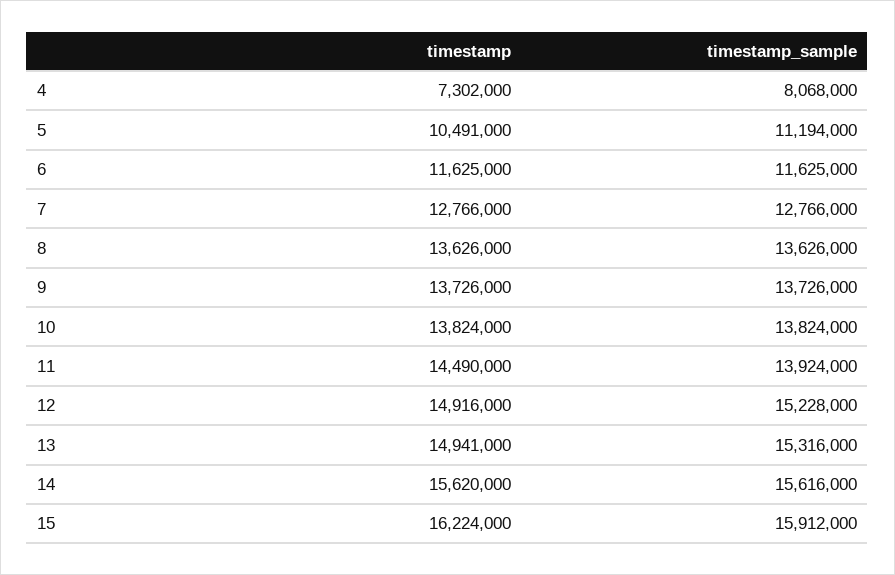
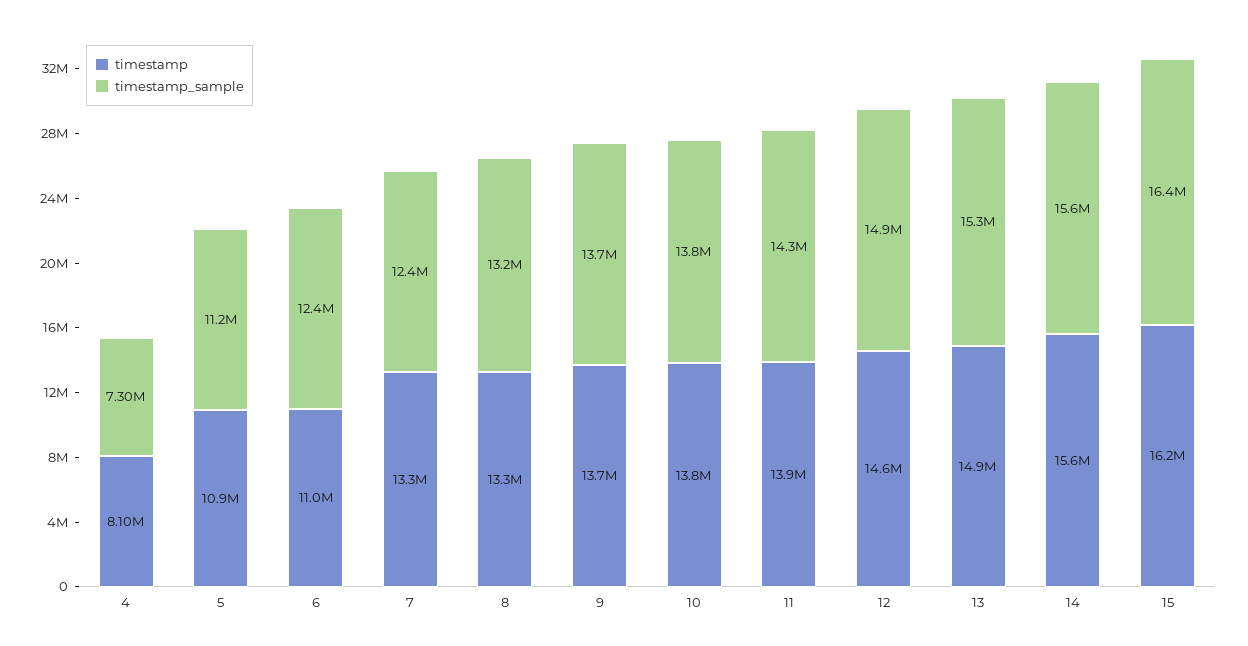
  {
    "timestamp": {
-     "4": 7302000,
+     "4": 8100000,
-     "5": 10491000,
+     "5": 10900000,
-     "6": 11625000,
+     "6": 11000000,
-     "7": 12766000,
+     "7": 13300000,
-     "8": 13626000,
+     "8": 13300000,
      "9": 13726000,
      "10": 13824000,
-     "11": 14490000,
+     "11": 13900000,
-     "12": 14916000,
+     "12": 14600000,
      "13": 14941000,
      "14": 15620000,
      "15": 16224000
    },
    "timestamp_sample": {
-     "4": 8068000,
+     "4": 7300000,
      "5": 11194000,
-     "6": 11625000,
+     "6": 12400000,
-     "7": 12766000,
+     "7": 12400000,
-     "8": 13626000,
+     "8": 13200000,
      "9": 13726000,
      "10": 13824000,
-     "11": 13924000,
+     "11": 14300000,
-     "12": 15228000,
+     "12": 14900000,
      "13": 15316000,
      "14": 15616000,
-     "15": 15912000
+     "15": 16400000
    }
  }

